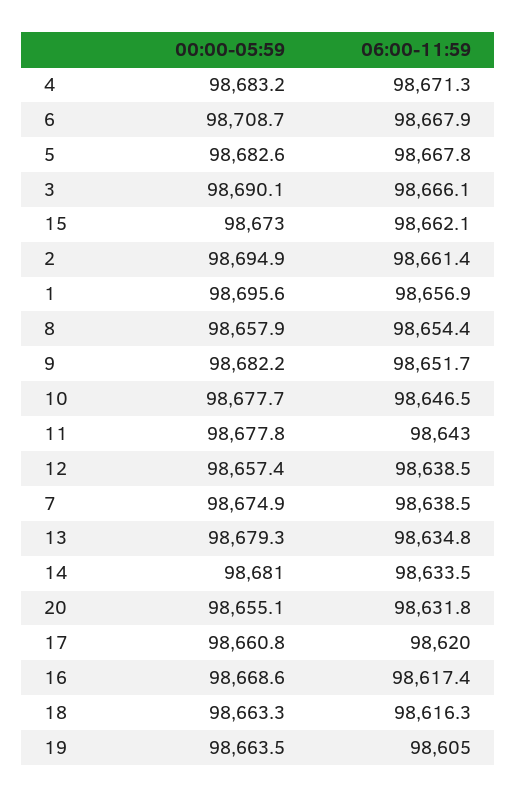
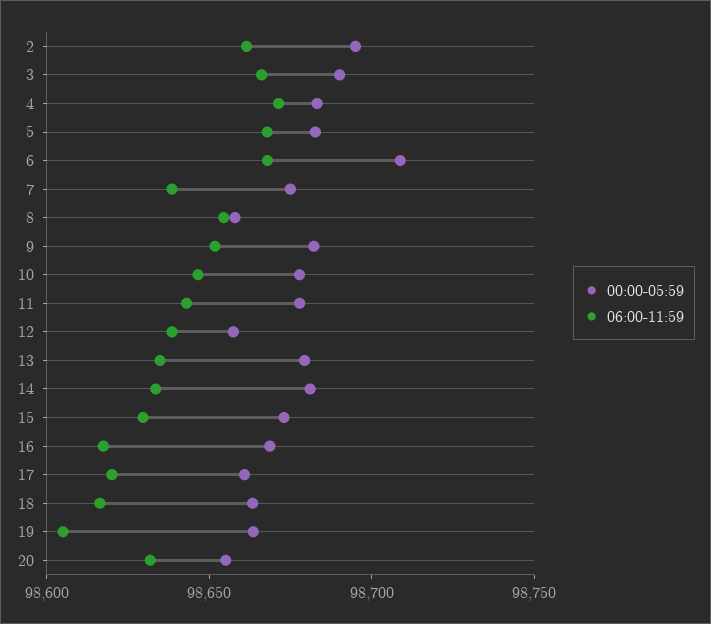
  {
    "00:00-05:59": {
      "4": 98683.2,
      "6": 98708.7,
      "5": 98682.6,
      "3": 98690.1,
      "15": 98673,
      "2": 98694.9,
-     "1": 98695.6,
      "8": 98657.9,
      "9": 98682.2,
      "10": 98677.7,
      "11": 98677.8,
      "12": 98657.4,
      "7": 98674.9,
      "13": 98679.3,
      "14": 98681,
      "20": 98655.1,
      "17": 98660.8,
      "16": 98668.6,
      "18": 98663.3,
      "19": 98663.5
    },
    "06:00-11:59": {
      "4": 98671.3,
      "6": 98667.9,
      "5": 98667.8,
      "3": 98666.1,
-     "15": 98662.1,
+     "15": 98630,
      "2": 98661.4,
-     "1": 98656.9,
      "8": 98654.4,
      "9": 98651.7,
      "10": 98646.5,
      "11": 98643,
      "12": 98638.5,
      "7": 98638.5,
      "13": 98634.8,
      "14": 98633.5,
      "20": 98631.8,
      "17": 98620,
      "16": 98617.4,
      "18": 98616.3,
      "19": 98605
    }
  }

